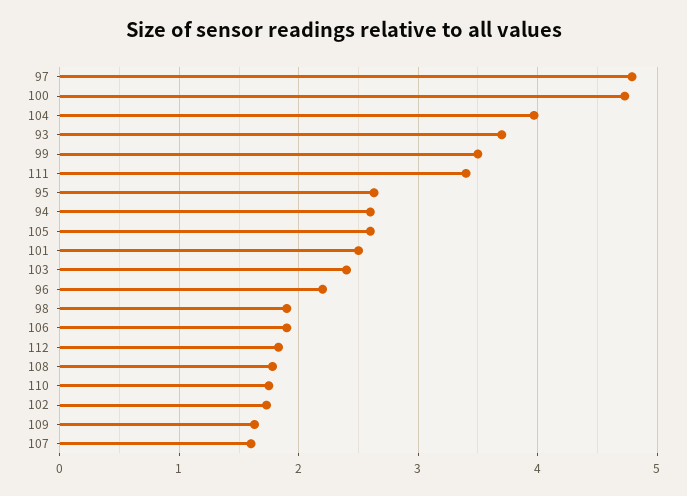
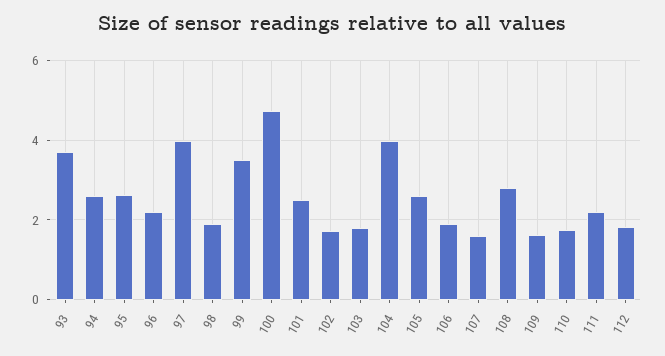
  {
-   "97": 4.8,
+   "97": 4,
    "100": 4.7,
    "104": 4,
    "93": 3.7,
    "99": 3.5,
-   "111": 3.4,
+   "111": 2.2,
    "95": 2.6,
    "94": 2.6,
    "105": 2.6,
    "101": 2.5,
-   "103": 2.4,
+   "103": 1.8,
    "96": 2.2,
    "98": 1.9,
    "106": 1.9,
    "112": 1.8,
-   "108": 1.8,
+   "108": 2.8,
    "110": 1.8,
    "102": 1.7,
    "109": 1.6,
    "107": 1.6
  }

